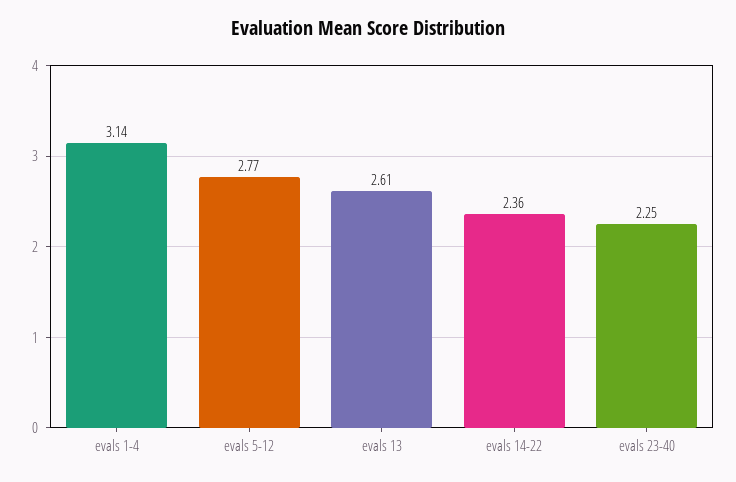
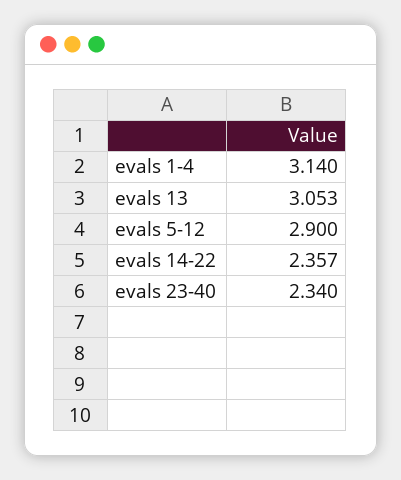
  {
    "evals 1-4": 3.14,
-   "evals 5-12": 2.77,
+   "evals 5-12": 2.9,
-   "evals 13": 2.61,
+   "evals 13": 3.053,
    "evals 14-22": 2.357,
-   "evals 23-40": 2.25
+   "evals 23-40": 2.34
  }

